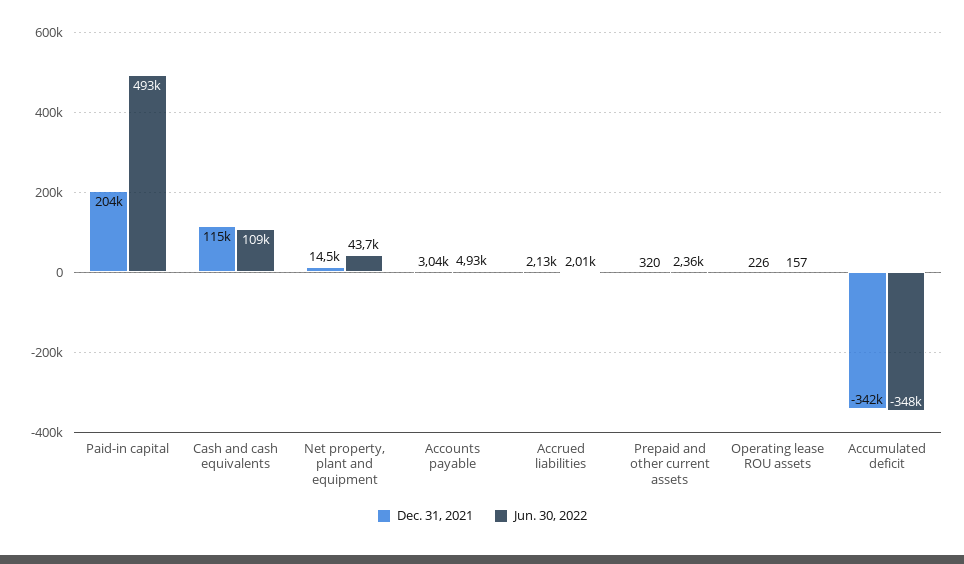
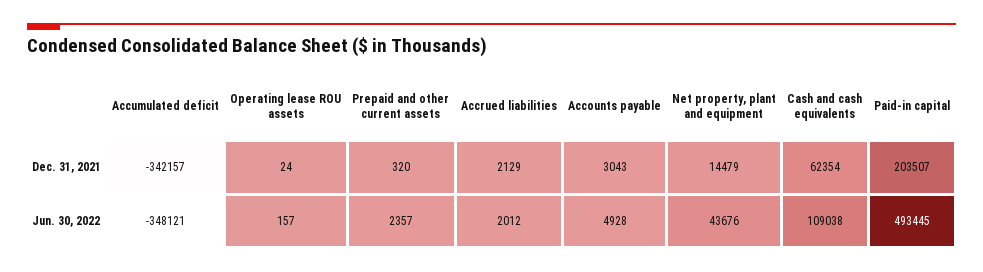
  {
    "Dec. 31, 2021": {
      "Paid-in capital": 203507,
-     "Cash and cash equivalents": 115000,
+     "Cash and cash equivalents": 62354,
      "Net property, plant and equipment": 14479,
      "Accounts payable": 3043,
      "Accrued liabilities": 2129,
      "Prepaid and other current assets": 320,
-     "Operating lease ROU assets": 226,
+     "Operating lease ROU assets": 24,
      "Accumulated deficit": -342157
    },
    "Jun. 30, 2022": {
      "Paid-in capital": 493445,
      "Cash and cash equivalents": 109038,
      "Net property, plant and equipment": 43676,
      "Accounts payable": 4928,
      "Accrued liabilities": 2012,
      "Prepaid and other current assets": 2357,
      "Operating lease ROU assets": 157,
      "Accumulated deficit": -348121
    }
  }

